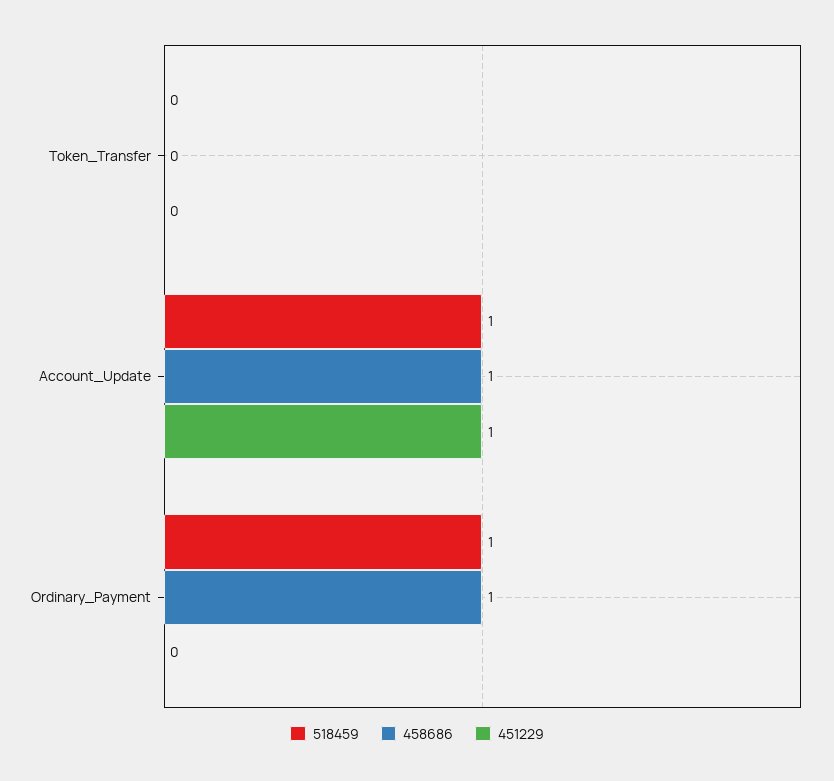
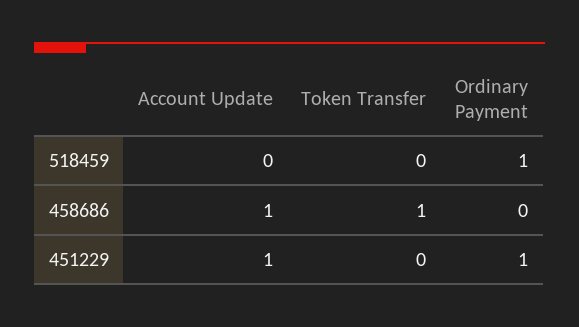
  {
    "518459": {
      "Token_Transfer": 0,
-     "Account_Update": 1,
+     "Account_Update": 0,
      "Ordinary_Payment": 1
    },
    "458686": {
-     "Token_Transfer": 0,
+     "Token_Transfer": 1,
      "Account_Update": 1,
-     "Ordinary_Payment": 1
+     "Ordinary_Payment": 0
    },
    "451229": {
      "Token_Transfer": 0,
      "Account_Update": 1,
-     "Ordinary_Payment": 0
+     "Ordinary_Payment": 1
    }
  }

